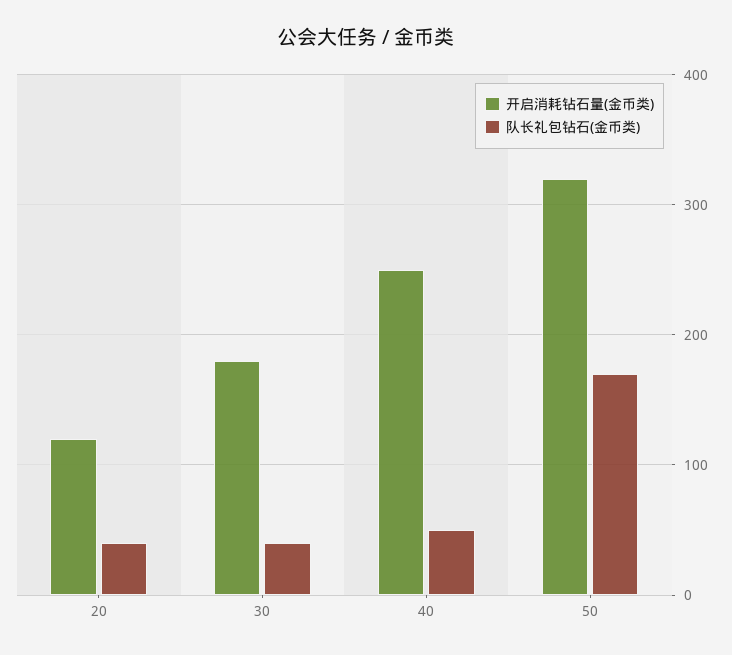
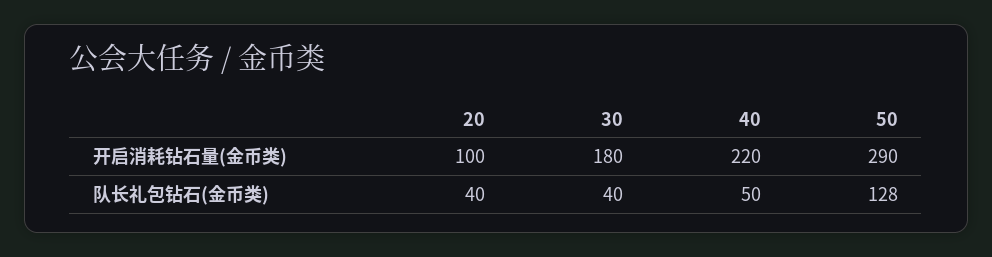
  {
    "开启消耗钻石量(金币类)": {
-     "20": 120,
+     "20": 100,
      "30": 180,
-     "40": 250,
+     "40": 220,
-     "50": 320
+     "50": 290
    },
    "队长礼包钻石(金币类)": {
      "20": 40,
      "30": 40,
      "40": 50,
-     "50": 170
+     "50": 128
    }
  }

